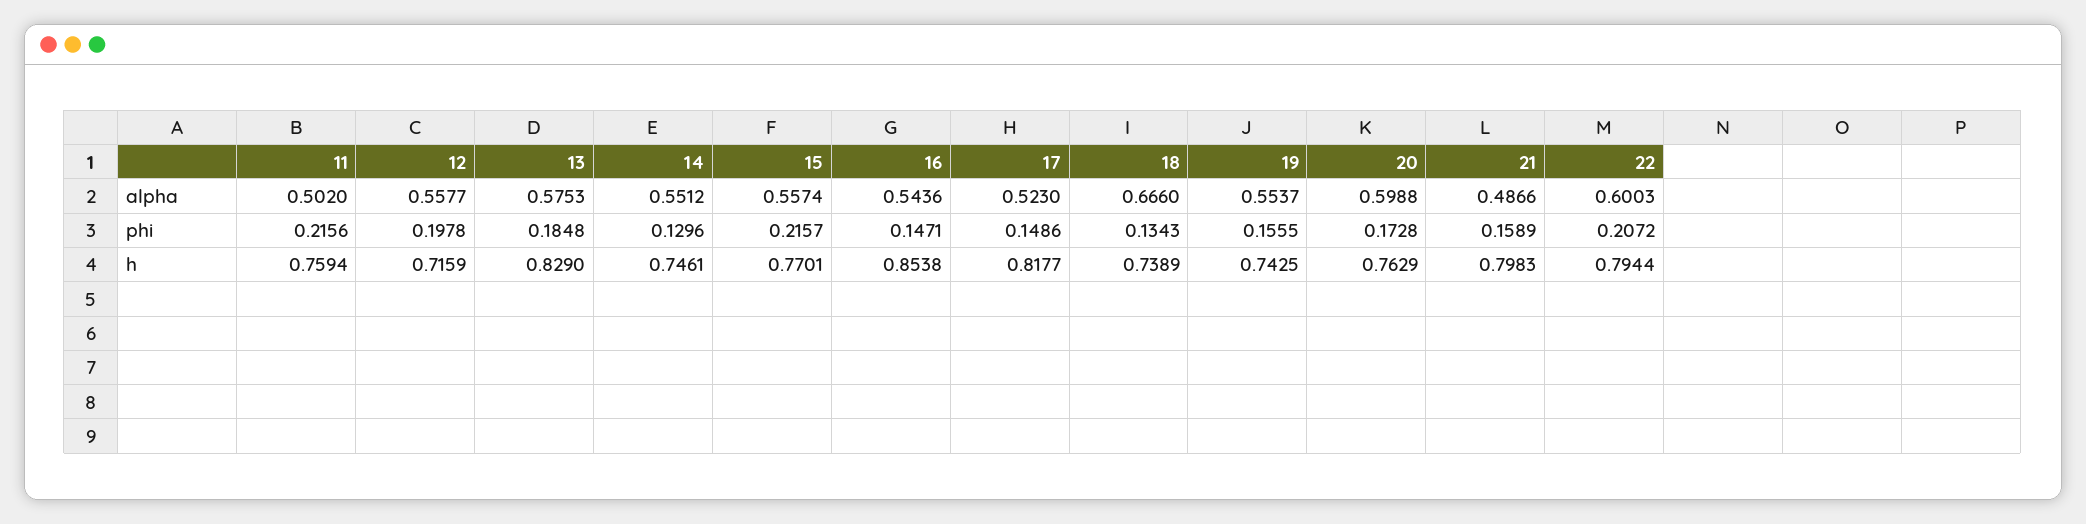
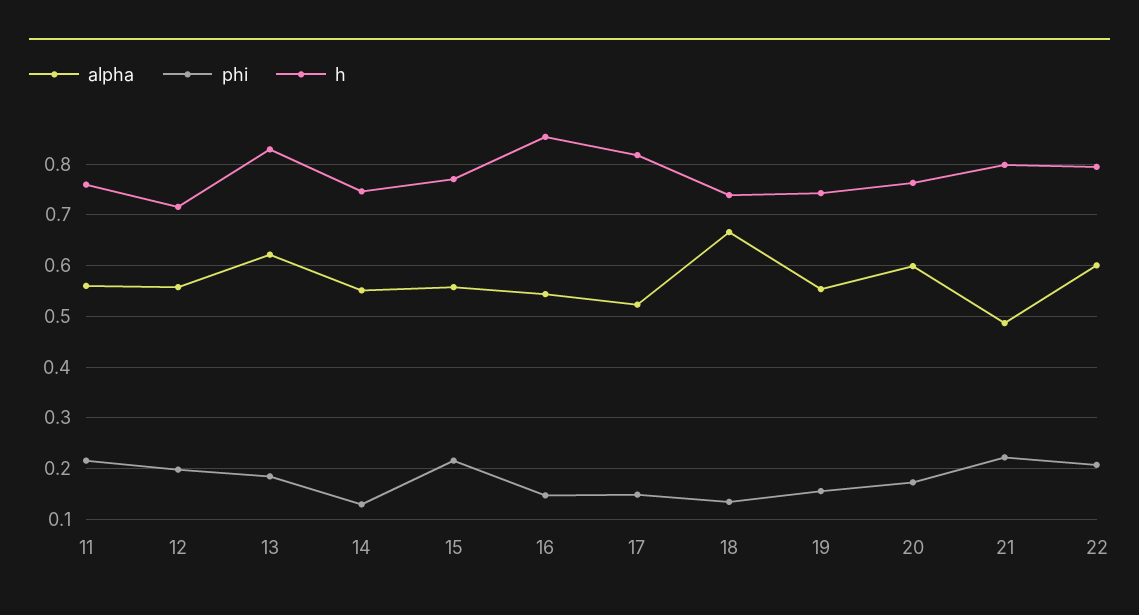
  {
    "alpha": {
-     "11": 0.502,
+     "11": 0.56,
      "12": 0.5577,
-     "13": 0.5753,
+     "13": 0.62,
      "14": 0.5512,
      "15": 0.5574,
      "16": 0.5436,
      "17": 0.523,
      "18": 0.666,
      "19": 0.5537,
      "20": 0.5988,
      "21": 0.4866,
      "22": 0.6003
    },
    "phi": {
      "11": 0.2156,
      "12": 0.1978,
      "13": 0.1848,
      "14": 0.1296,
      "15": 0.2157,
      "16": 0.1471,
      "17": 0.1486,
      "18": 0.1343,
      "19": 0.1555,
      "20": 0.1728,
-     "21": 0.1589,
+     "21": 0.22,
      "22": 0.2072
    },
    "h": {
      "11": 0.7594,
      "12": 0.7159,
      "13": 0.829,
      "14": 0.7461,
      "15": 0.7701,
      "16": 0.8538,
      "17": 0.8177,
      "18": 0.7389,
      "19": 0.7425,
      "20": 0.7629,
      "21": 0.7983,
      "22": 0.7944
    }
  }

